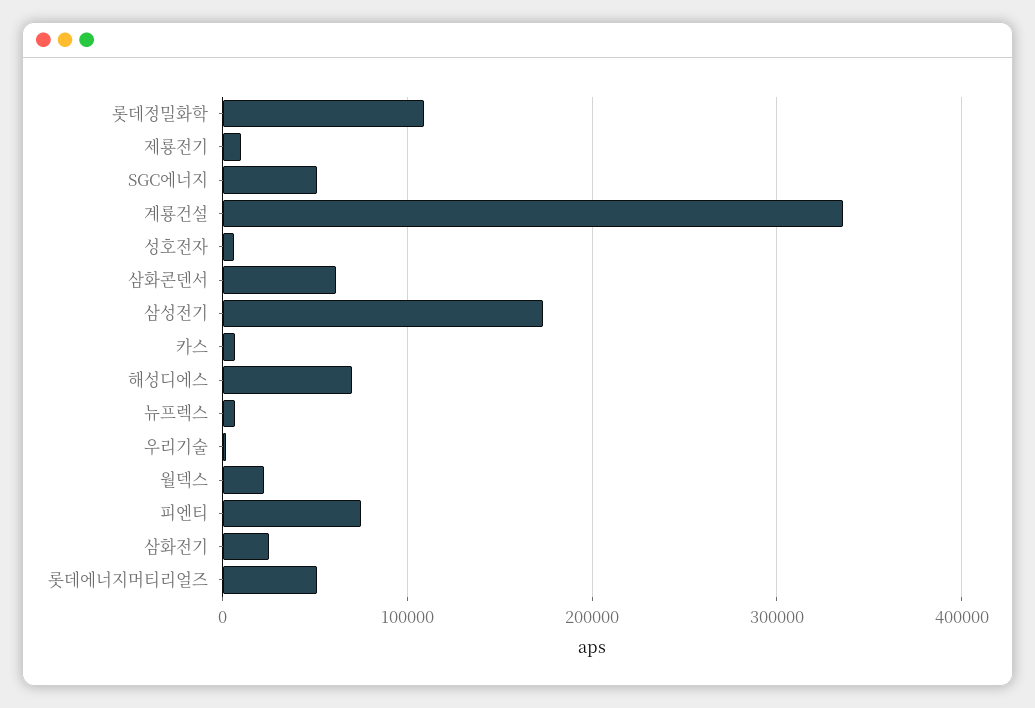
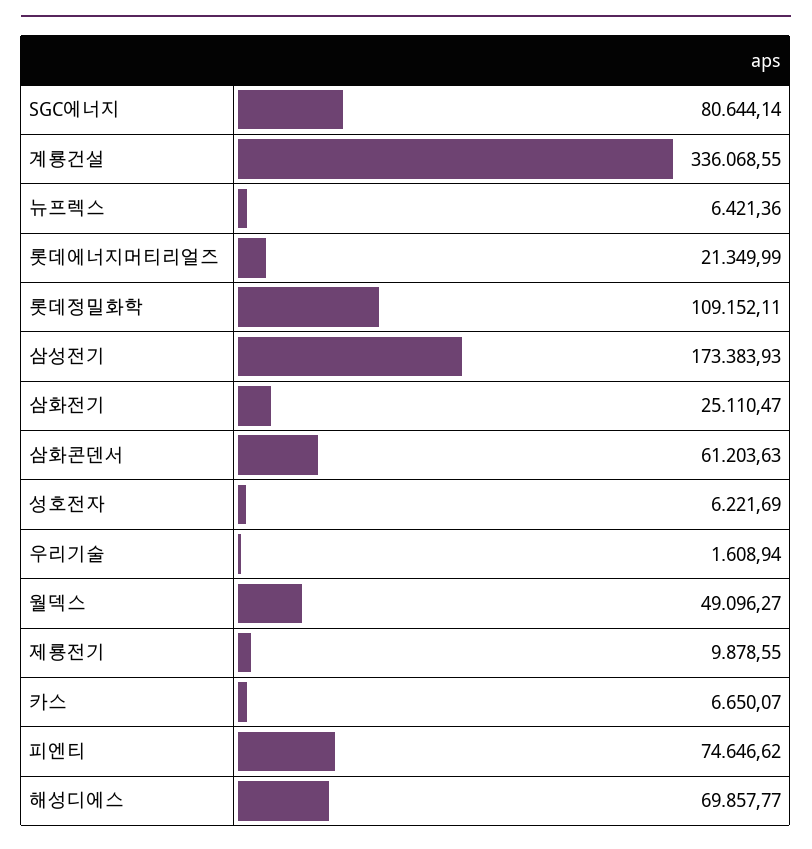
  {
    "롯데정밀화학": 109152.11,
    "제룡전기": 9878.55,
-   "SGC에너지": 50000,
+   "SGC에너지": 80644.14,
    "계룡건설": 336068.55,
    "성호전자": 6221.69,
    "삼화콘덴서": 61203.63,
    "삼성전기": 173383.93,
    "카스": 6650.07,
    "해성디에스": 69857.77,
    "뉴프렉스": 6421.36,
    "우리기술": 1608.94,
-   "월덱스": 20000,
+   "월덱스": 49096.27,
    "피엔티": 74646.62,
    "삼화전기": 25110.47,
-   "롯데에너지머티리얼즈": 50000
+   "롯데에너지머티리얼즈": 21349.99
  }

